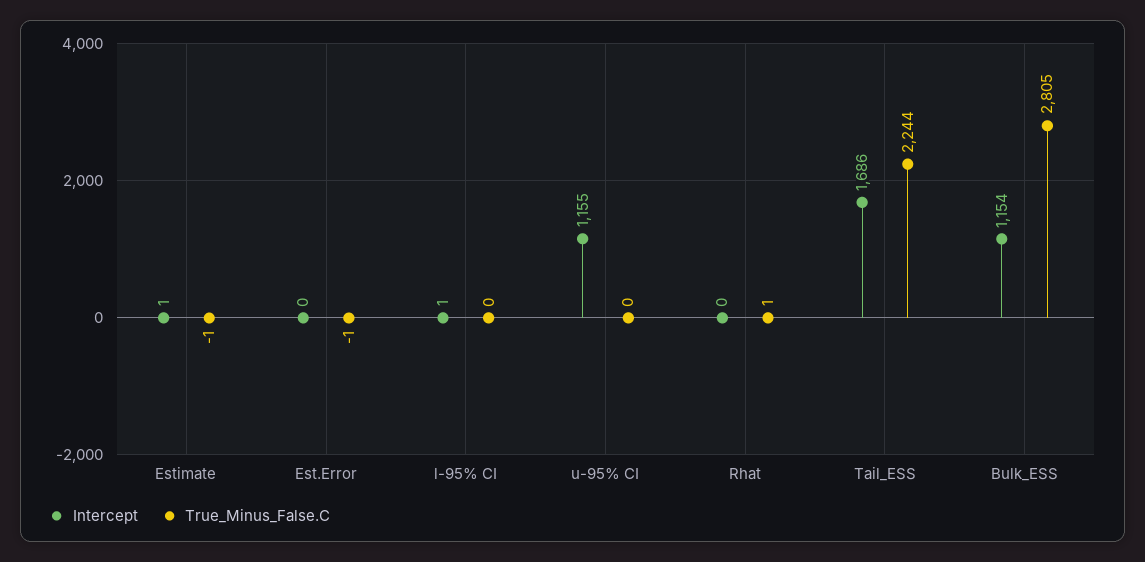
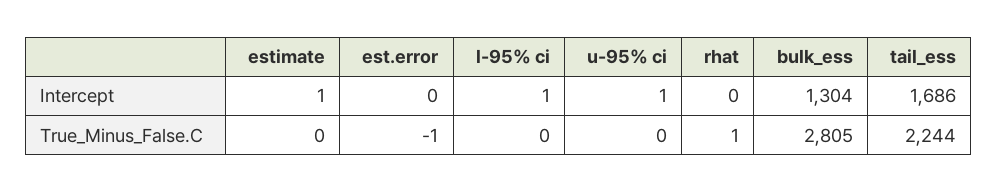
  {
    "Intercept": {
      "Estimate": 1,
      "Est.Error": 0,
      "l-95% CI": 1,
-     "u-95% CI": 1155,
+     "u-95% CI": 1,
      "Rhat": 0,
      "Tail_ESS": 1686,
-     "Bulk_ESS": 1154
+     "Bulk_ESS": 1304
    },
    "True_Minus_False.C": {
-     "Estimate": -1,
+     "Estimate": 0,
      "Est.Error": -1,
      "l-95% CI": 0,
      "u-95% CI": 0,
      "Rhat": 1,
      "Tail_ESS": 2244,
      "Bulk_ESS": 2805
    }
  }

